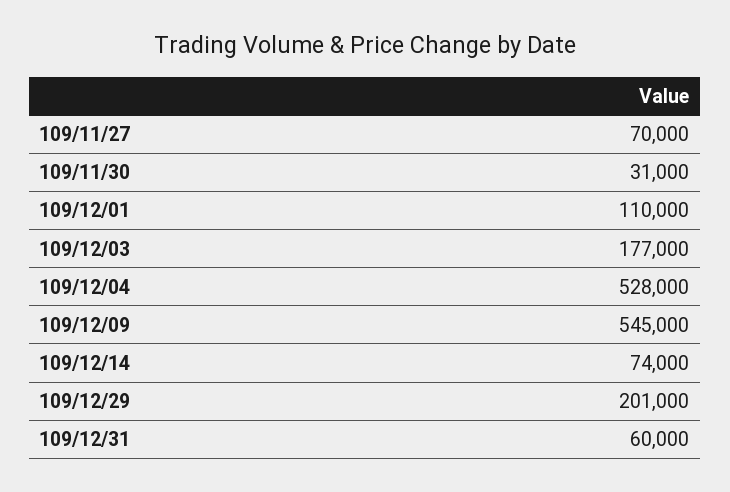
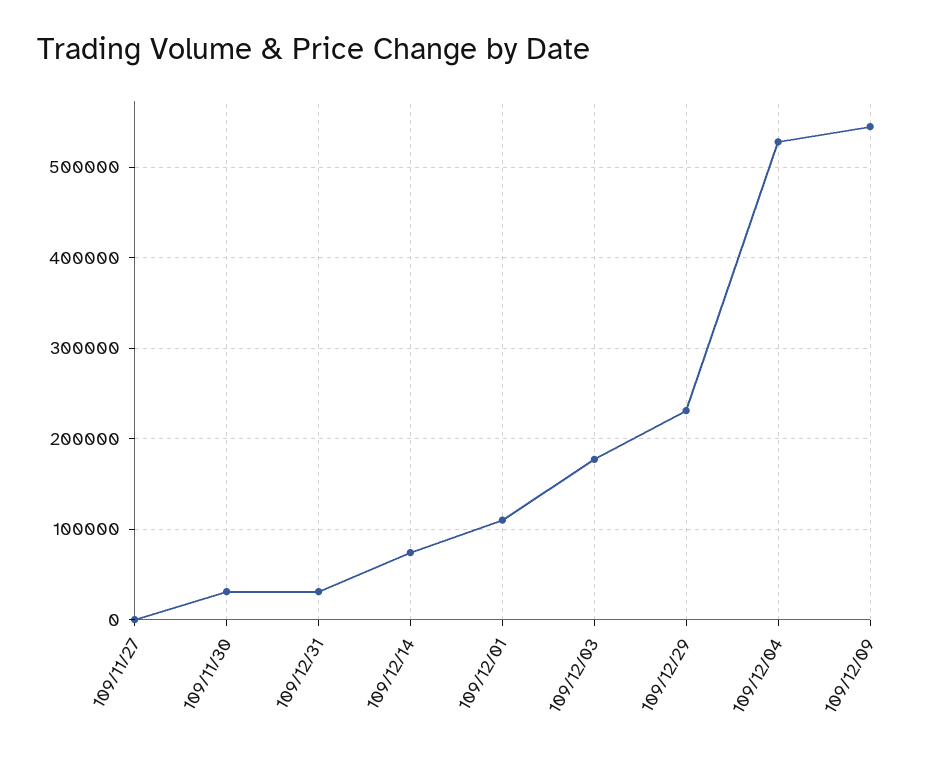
  {
-   "109/11/27": 70000,
+   "109/11/27": 0,
    "109/11/30": 31000,
    "109/12/01": 110000,
    "109/12/03": 177000,
    "109/12/04": 528000,
    "109/12/09": 545000,
    "109/12/14": 74000,
-   "109/12/29": 201000,
+   "109/12/29": 230000,
-   "109/12/31": 60000
+   "109/12/31": 30000
  }

